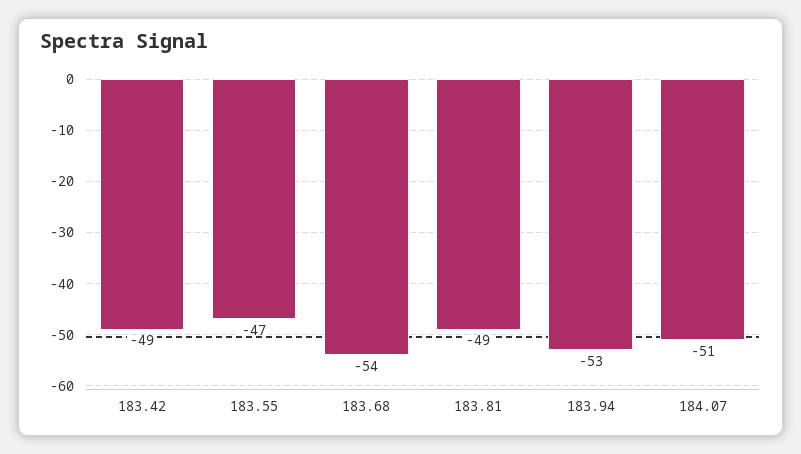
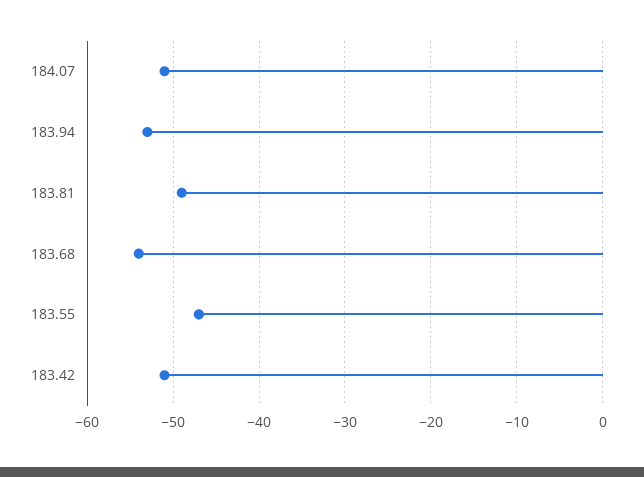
  {
-   "183.42": -49,
+   "183.42": -51,
    "183.55": -47,
    "183.68": -54,
    "183.81": -49,
    "183.94": -53,
    "184.07": -51
  }

